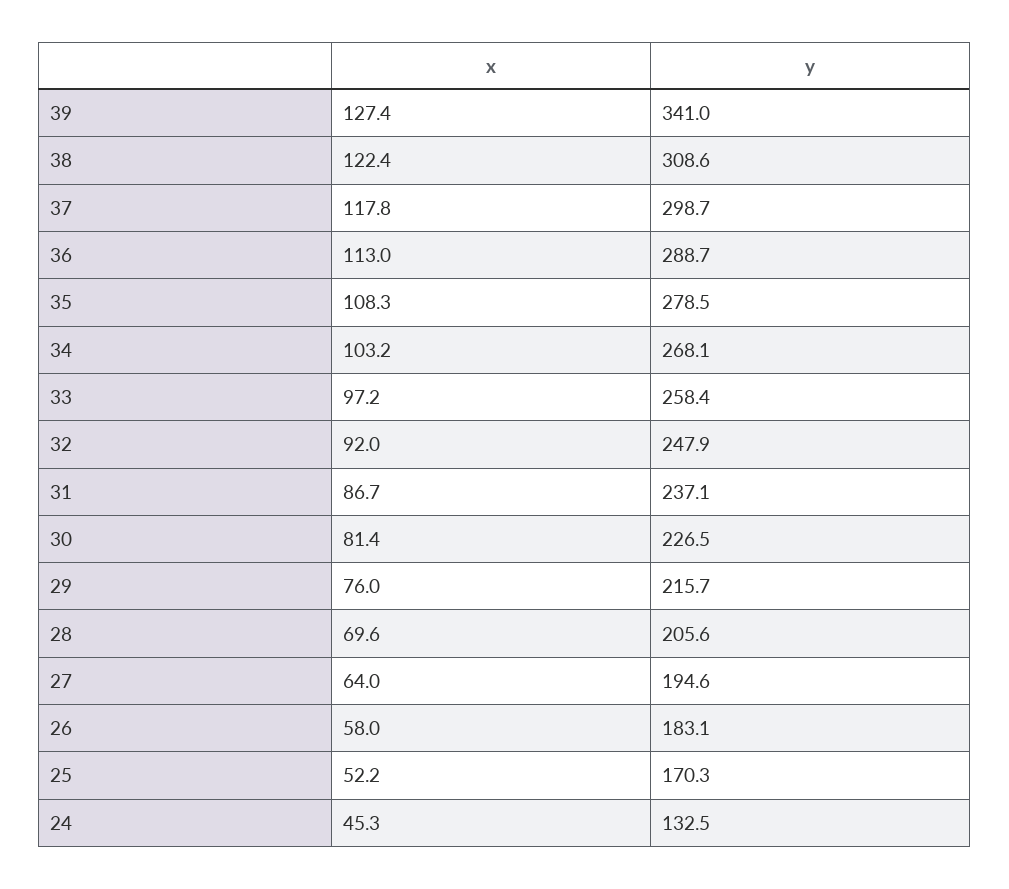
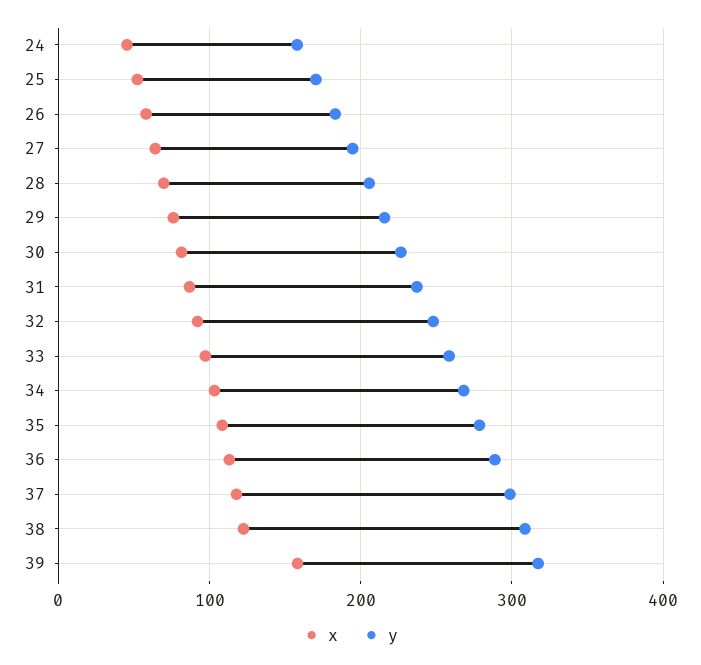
  {
    "x": {
-     "39": 127.4,
+     "39": 160,
      "38": 122.4,
      "37": 117.8,
      "36": 113,
      "35": 108.3,
      "34": 103.2,
      "33": 97.2,
      "32": 92,
      "31": 86.7,
      "30": 81.4,
      "29": 76,
      "28": 69.6,
      "27": 64,
      "26": 58,
      "25": 52.2,
      "24": 45.3
    },
    "y": {
-     "39": 341,
+     "39": 320,
      "38": 308.6,
      "37": 298.7,
      "36": 288.7,
      "35": 278.5,
      "34": 268.1,
      "33": 258.4,
      "32": 247.9,
      "31": 237.1,
      "30": 226.5,
      "29": 215.7,
      "28": 205.6,
      "27": 194.6,
      "26": 183.1,
      "25": 170.3,
-     "24": 132.5
+     "24": 160
    }
  }

